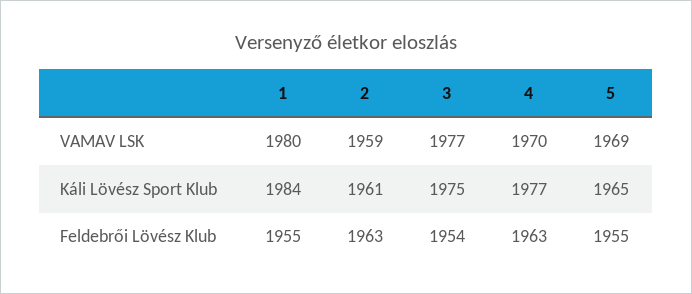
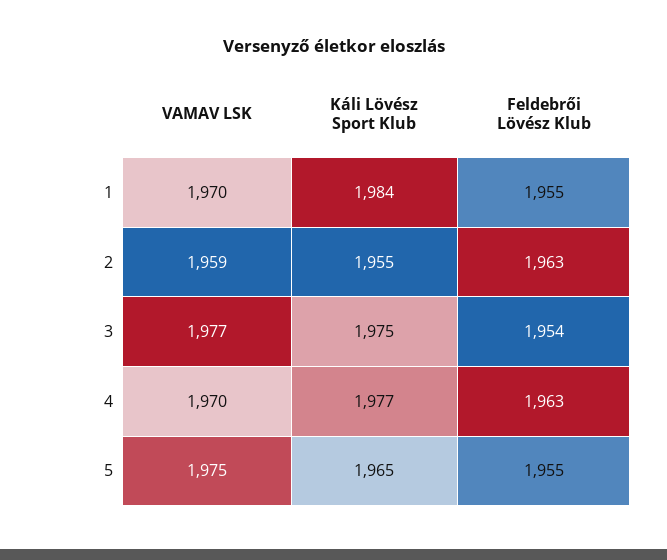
  {
    "1": {
-     "VAMAV LSK": 1980,
+     "VAMAV LSK": 1970,
      "Káli Lövész Sport Klub": 1984,
      "Feldebrői Lövész Klub": 1955
    },
    "2": {
      "VAMAV LSK": 1959,
-     "Káli Lövész Sport Klub": 1961,
+     "Káli Lövész Sport Klub": 1955,
      "Feldebrői Lövész Klub": 1963
    },
    "3": {
      "VAMAV LSK": 1977,
      "Káli Lövész Sport Klub": 1975,
      "Feldebrői Lövész Klub": 1954
    },
    "4": {
      "VAMAV LSK": 1970,
      "Káli Lövész Sport Klub": 1977,
      "Feldebrői Lövész Klub": 1963
    },
    "5": {
-     "VAMAV LSK": 1969,
+     "VAMAV LSK": 1975,
      "Káli Lövész Sport Klub": 1965,
      "Feldebrői Lövész Klub": 1955
    }
  }

